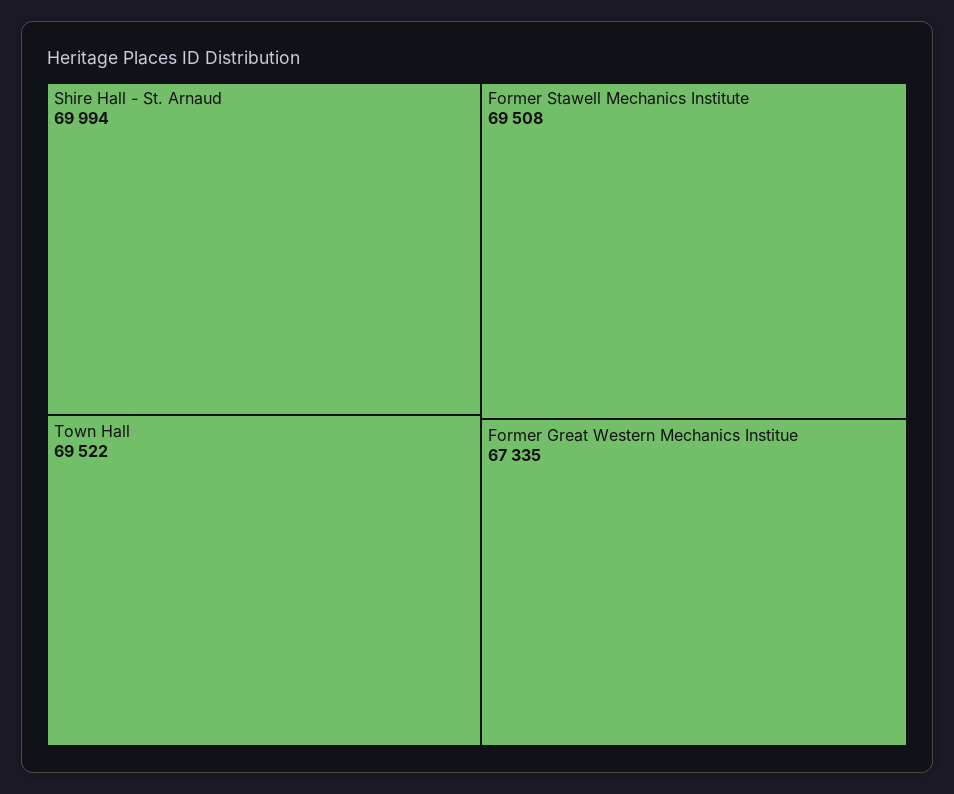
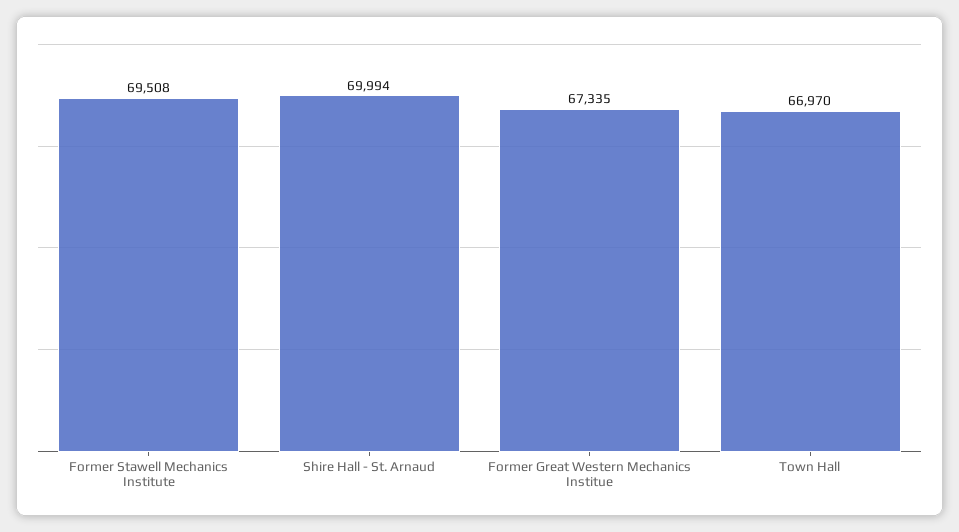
  {
    "Shire Hall - St. Arnaud": 69994,
-   "Town Hall": 69522,
+   "Town Hall": 66970,
    "Former Stawell Mechanics Institute": 69508,
    "Former Great Western Mechanics Institue": 67335
  }

